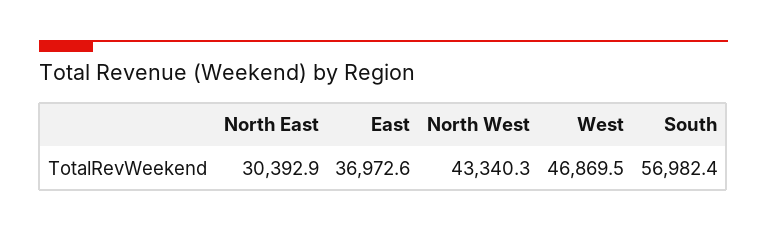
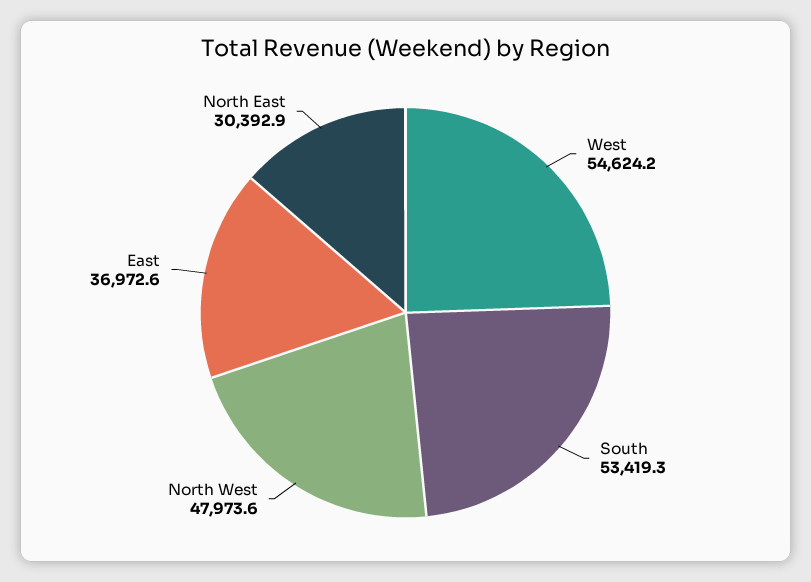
  {
    "North East": 30392.9,
    "East": 36972.6,
-   "North West": 43340.3,
+   "North West": 47973.6,
-   "West": 46869.5,
+   "West": 54624.2,
-   "South": 56982.4
+   "South": 53419.3
  }

